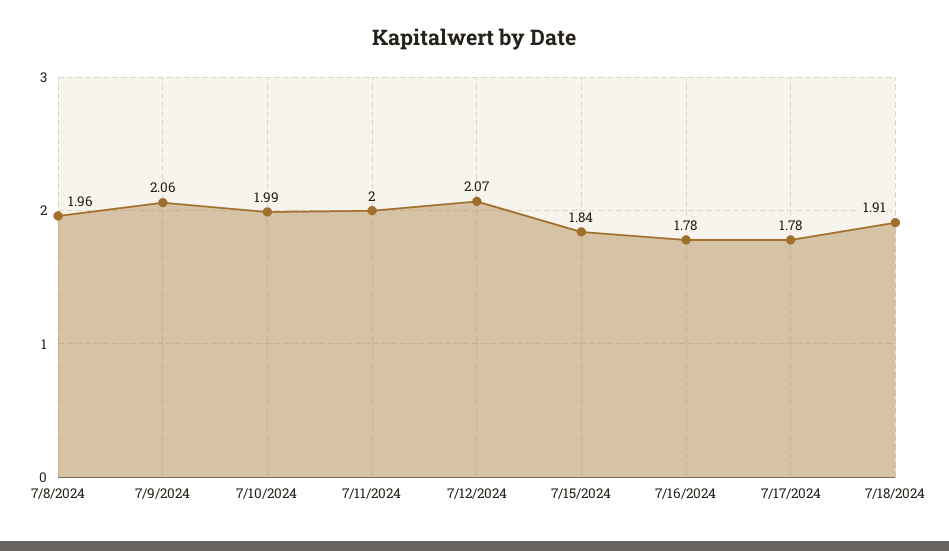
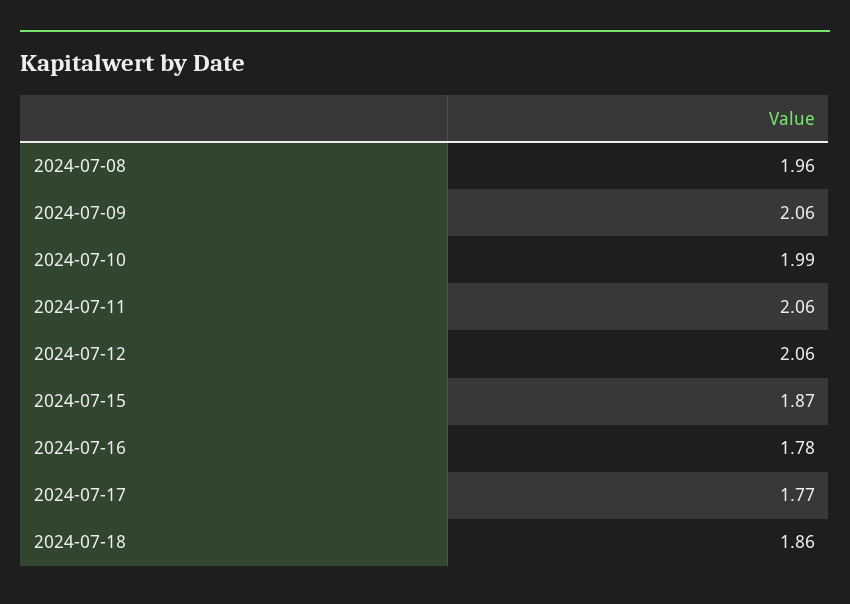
  {
    "7/8/2024": 1.96,
    "7/9/2024": 2.06,
    "7/10/2024": 1.99,
-   "7/11/2024": 2,
+   "7/11/2024": 2.06,
-   "7/12/2024": 2.07,
+   "7/12/2024": 2.06,
-   "7/15/2024": 1.84,
+   "7/15/2024": 1.87,
    "7/16/2024": 1.78,
-   "7/17/2024": 1.78,
+   "7/17/2024": 1.77,
-   "7/18/2024": 1.91
+   "7/18/2024": 1.86
  }

